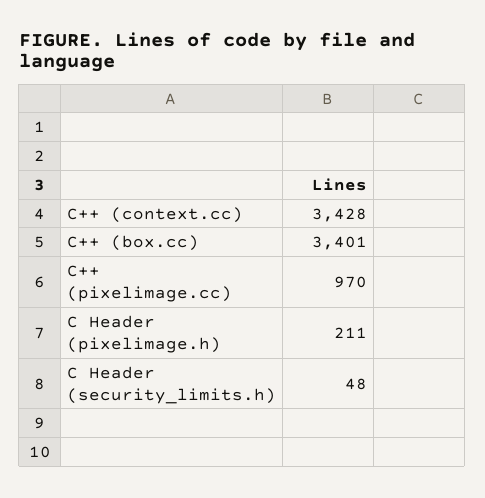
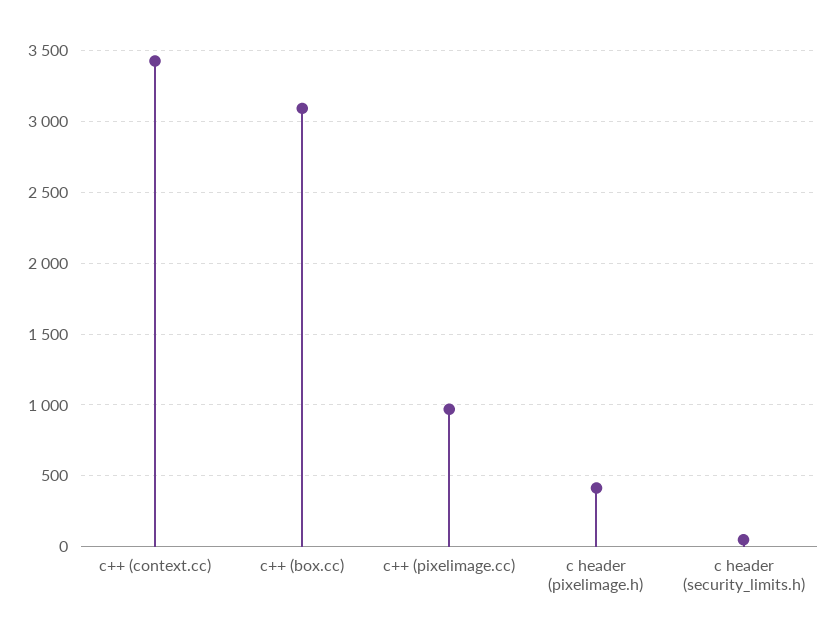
  {
    "C++ (context.cc)": 3428,
-   "C++ (box.cc)": 3401,
+   "C++ (box.cc)": 3100,
    "C++ (pixelimage.cc)": 970,
-   "C Header (pixelimage.h)": 211,
+   "C Header (pixelimage.h)": 400,
    "C Header (security_limits.h)": 48
  }

